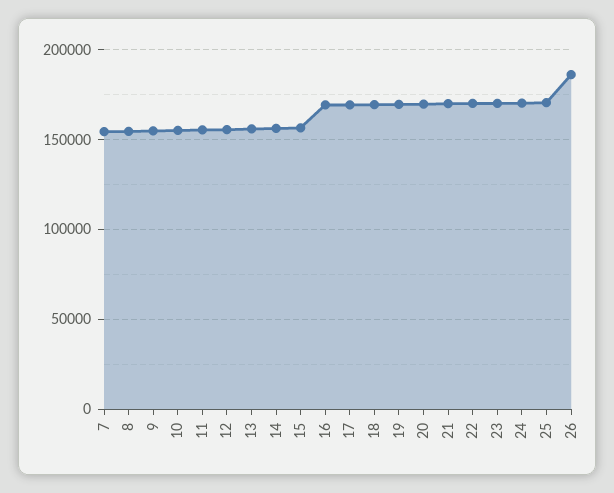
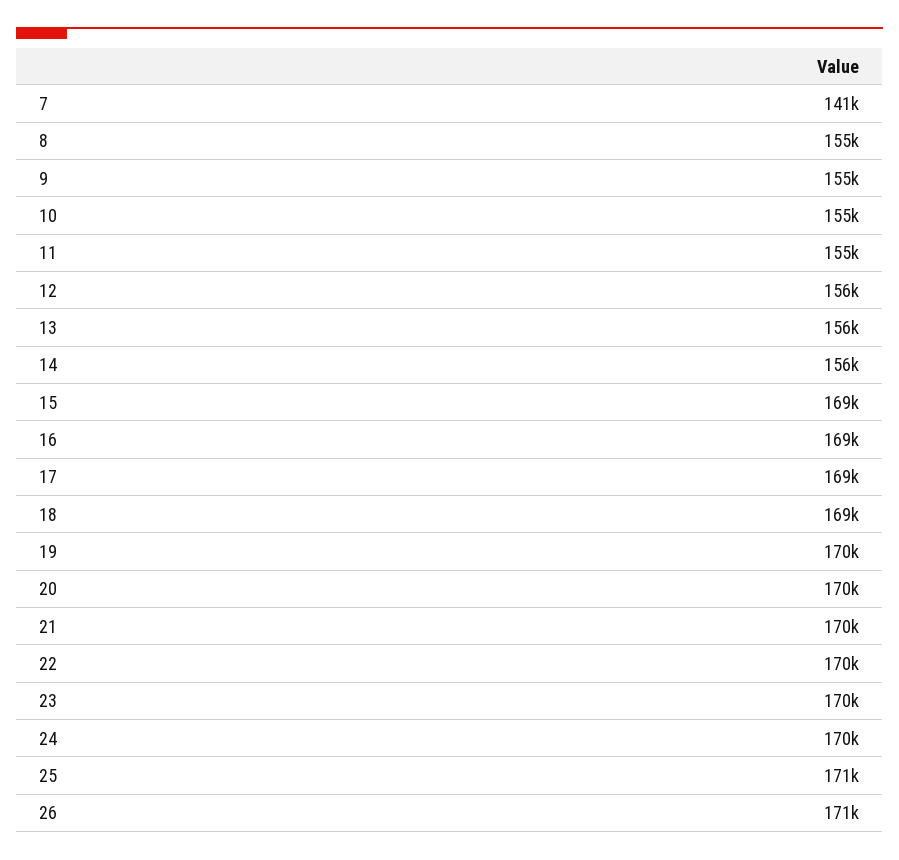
  {
-   "7": 155000,
+   "7": 141000,
    "8": 155000,
    "9": 155000,
    "10": 155000,
    "11": 155000,
    "12": 156000,
    "13": 156000,
    "14": 156000,
-   "15": 155000,
+   "15": 169000,
    "16": 169000,
    "17": 169000,
    "18": 169000,
    "19": 170000,
    "20": 170000,
    "21": 170000,
    "22": 170000,
    "23": 170000,
    "24": 170000,
    "25": 171000,
-   "26": 185000
+   "26": 171000
  }

